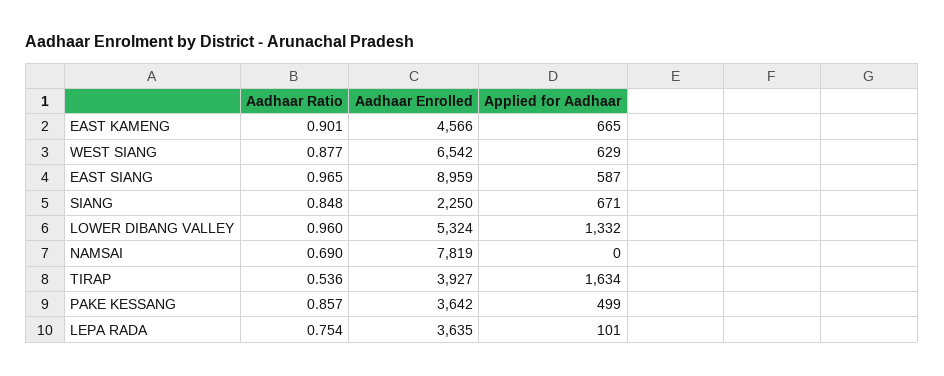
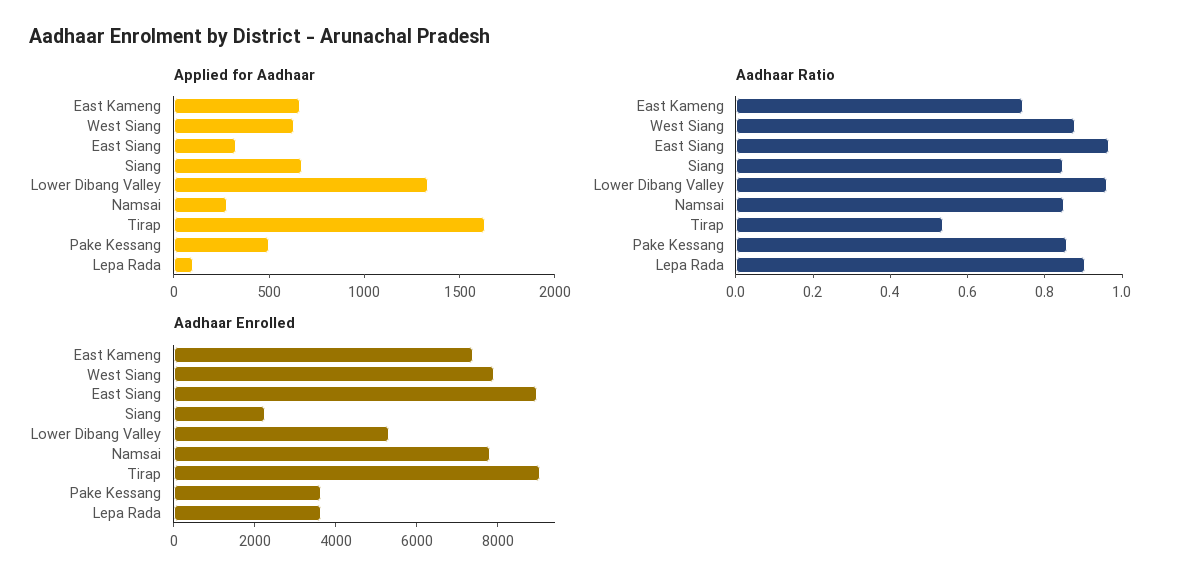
  {
    "Aadhaar Ratio": {
-     "EAST KAMENG": 0.901,
+     "EAST KAMENG": 0.75,
      "WEST SIANG": 0.877,
      "EAST SIANG": 0.965,
      "SIANG": 0.848,
      "LOWER DIBANG VALLEY": 0.96,
-     "NAMSAI": 0.69,
+     "NAMSAI": 0.85,
      "TIRAP": 0.536,
      "PAKE KESSANG": 0.857,
-     "LEPA RADA": 0.754
+     "LEPA RADA": 0.9
    },
    "Aadhaar Enrolled": {
-     "EAST KAMENG": 4566,
+     "EAST KAMENG": 7500,
-     "WEST SIANG": 6542,
+     "WEST SIANG": 8000,
      "EAST SIANG": 8959,
      "SIANG": 2250,
      "LOWER DIBANG VALLEY": 5324,
      "NAMSAI": 7819,
-     "TIRAP": 3927,
+     "TIRAP": 9000,
      "PAKE KESSANG": 3642,
      "LEPA RADA": 3635
    },
    "Applied for Aadhaar": {
      "EAST KAMENG": 665,
      "WEST SIANG": 629,
-     "EAST SIANG": 587,
+     "EAST SIANG": 300,
      "SIANG": 671,
      "LOWER DIBANG VALLEY": 1332,
-     "NAMSAI": 0,
+     "NAMSAI": 300,
      "TIRAP": 1634,
      "PAKE KESSANG": 499,
      "LEPA RADA": 101
    }
  }

